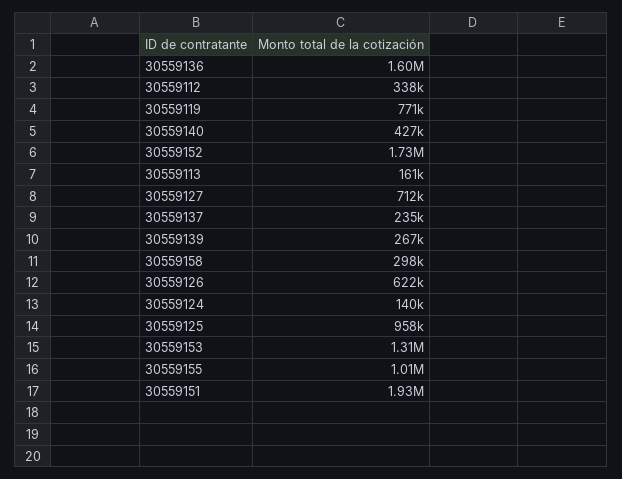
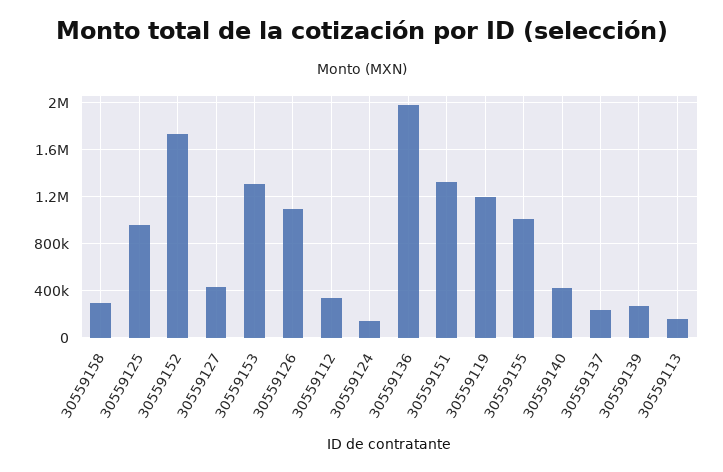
  {
-   "30559136": 1600000,
+   "30559136": 2000000,
    "30559112": 338000,
-   "30559119": 771000,
+   "30559119": 1200000,
    "30559140": 427000,
    "30559152": 1730000,
    "30559113": 161000,
-   "30559127": 712000,
+   "30559127": 400000,
    "30559137": 235000,
    "30559139": 267000,
    "30559158": 298000,
-   "30559126": 622000,
+   "30559126": 1100000,
    "30559124": 140000,
    "30559125": 958000,
    "30559153": 1310000,
    "30559155": 1010000,
-   "30559151": 1930000
+   "30559151": 1300000
  }

